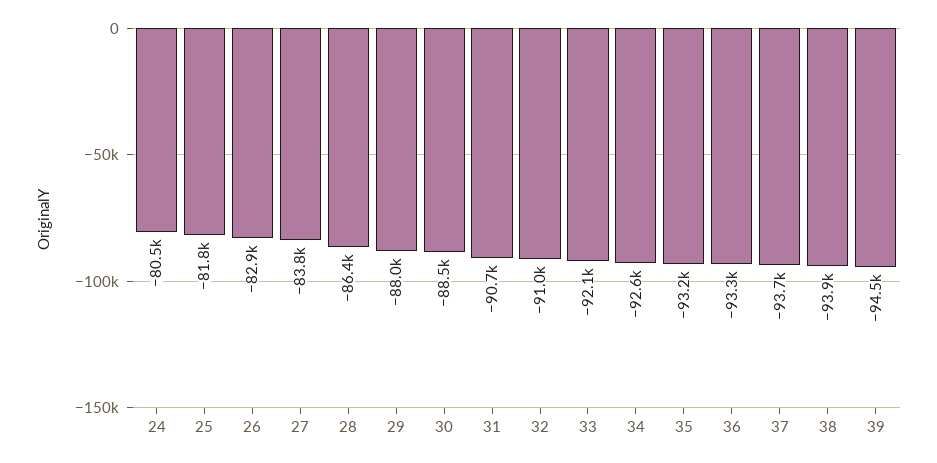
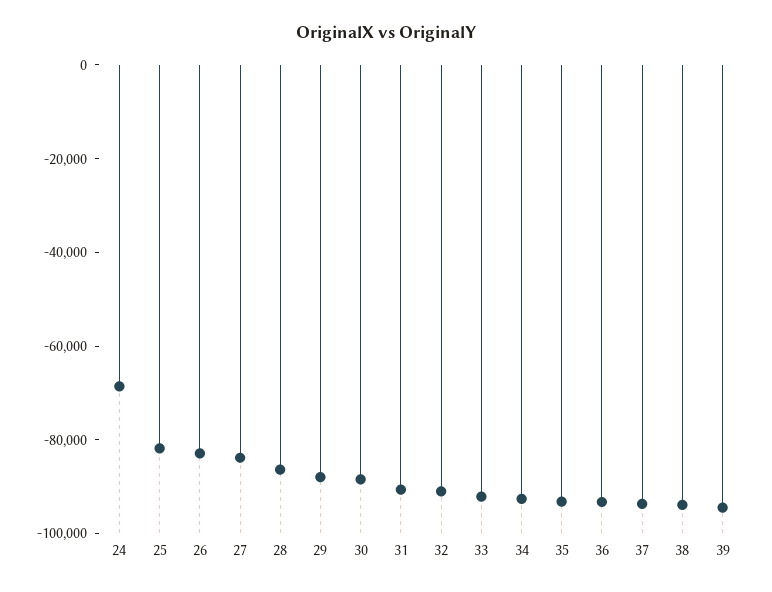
  {
-   "24": -80500,
+   "24": -70000,
    "25": -81800,
    "26": -82900,
    "27": -83800,
    "28": -86400,
    "29": -88000,
    "30": -88500,
    "31": -90700,
    "32": -91000,
    "33": -92100,
    "34": -92600,
    "35": -93200,
    "36": -93300,
    "37": -93700,
    "38": -93900,
    "39": -94500
  }

